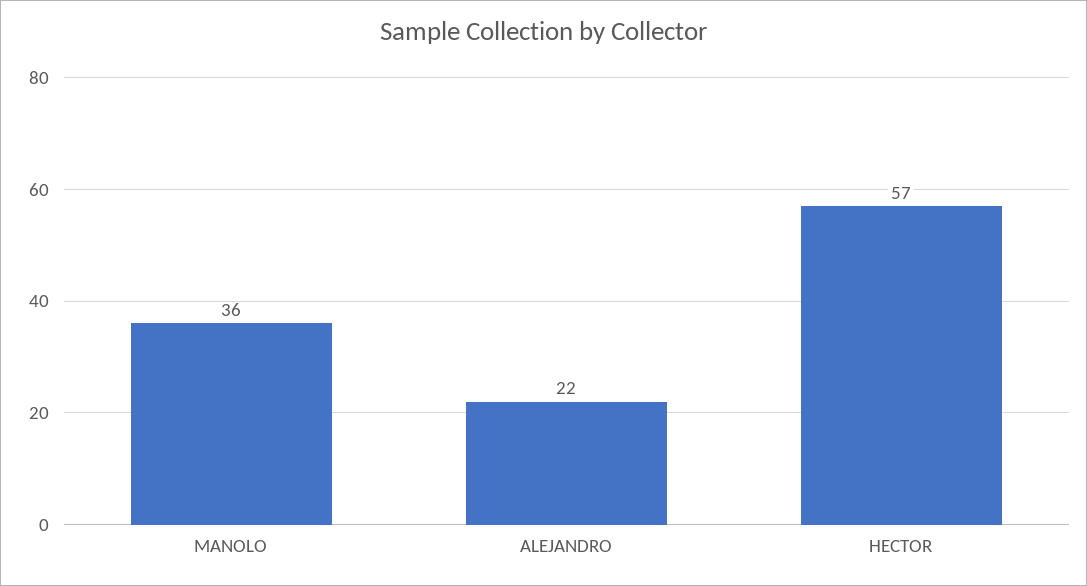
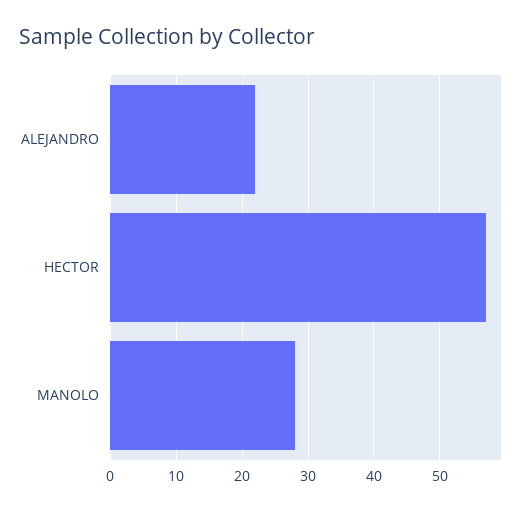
  {
-   "MANOLO": 36,
+   "MANOLO": 28,
    "ALEJANDRO": 22,
    "HECTOR": 57
  }

